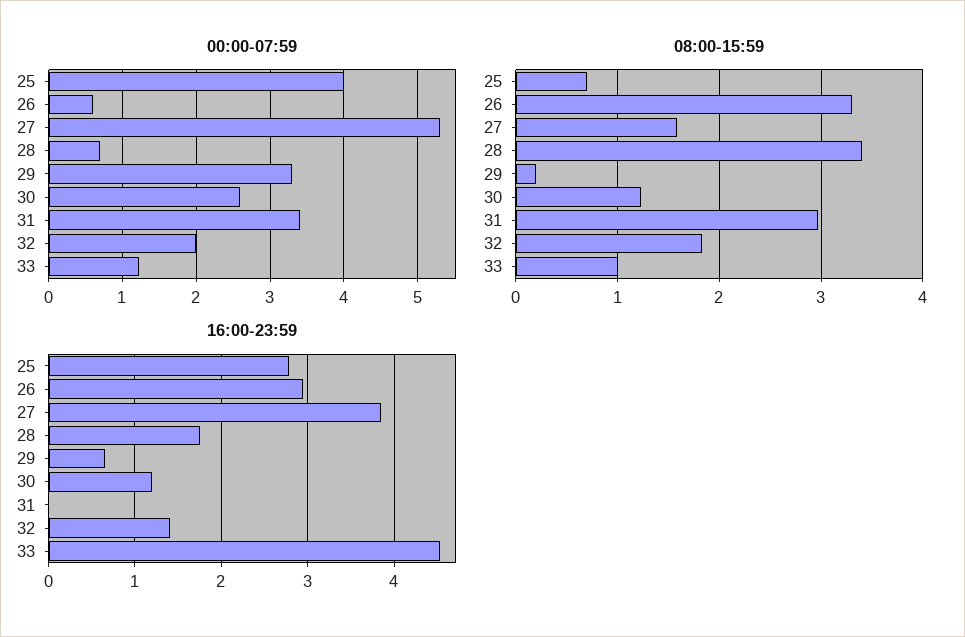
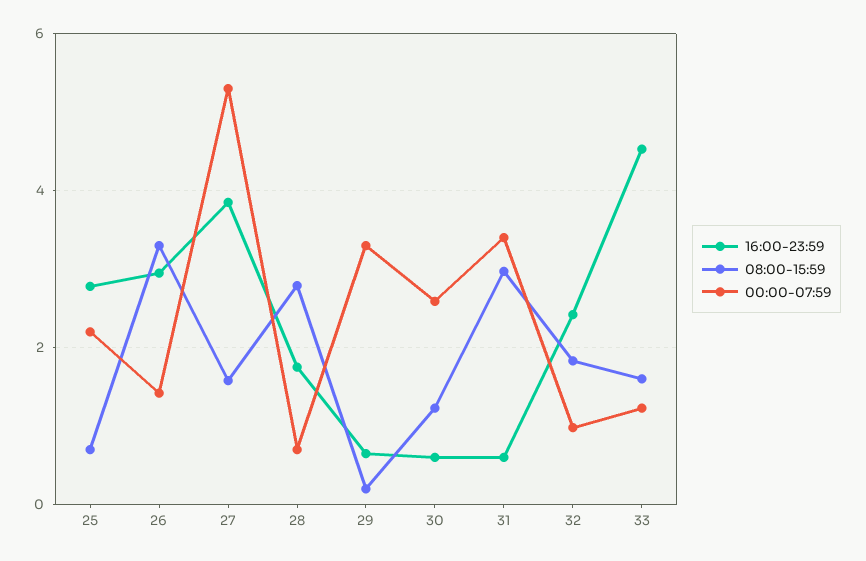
  {
    "00:00-07:59": {
-     "25": 4,
+     "25": 2.2,
-     "26": 0.6,
+     "26": 1.4,
      "27": 5.3,
      "28": 0.7,
      "29": 3.3,
      "30": 2.6,
      "31": 3.4,
-     "32": 2,
+     "32": 1,
      "33": 1.2
    },
    "08:00-15:59": {
      "25": 0.7,
      "26": 3.3,
      "27": 1.6,
-     "28": 3.4,
+     "28": 2.8,
      "29": 0.2,
      "30": 1.2,
      "31": 3,
      "32": 1.8,
-     "33": 1
+     "33": 1.6
    },
    "16:00-23:59": {
      "25": 2.8,
      "26": 3,
      "27": 3.9,
      "28": 1.8,
      "29": 0.7,
-     "30": 1.2,
+     "30": 0.6,
-     "31": 0,
+     "31": 0.6,
-     "32": 1.4,
+     "32": 2.4,
      "33": 4.5
    }
  }

